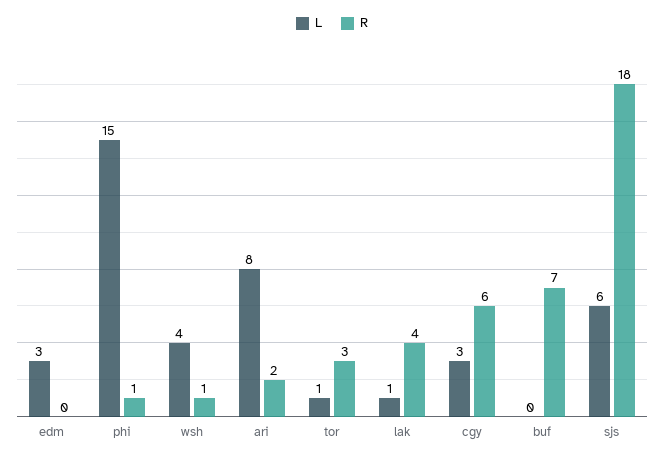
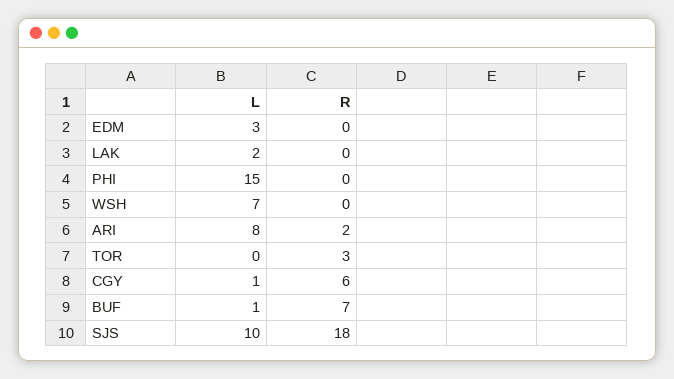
  {
    "L": {
      "edm": 3,
      "phi": 15,
-     "wsh": 4,
+     "wsh": 7,
      "ari": 8,
-     "tor": 1,
+     "tor": 0,
-     "lak": 1,
+     "lak": 2,
-     "cgy": 3,
+     "cgy": 1,
-     "buf": 0,
+     "buf": 1,
-     "sjs": 6
+     "sjs": 10
    },
    "R": {
      "edm": 0,
-     "phi": 1,
+     "phi": 0,
-     "wsh": 1,
+     "wsh": 0,
      "ari": 2,
      "tor": 3,
-     "lak": 4,
+     "lak": 0,
      "cgy": 6,
      "buf": 7,
      "sjs": 18
    }
  }

